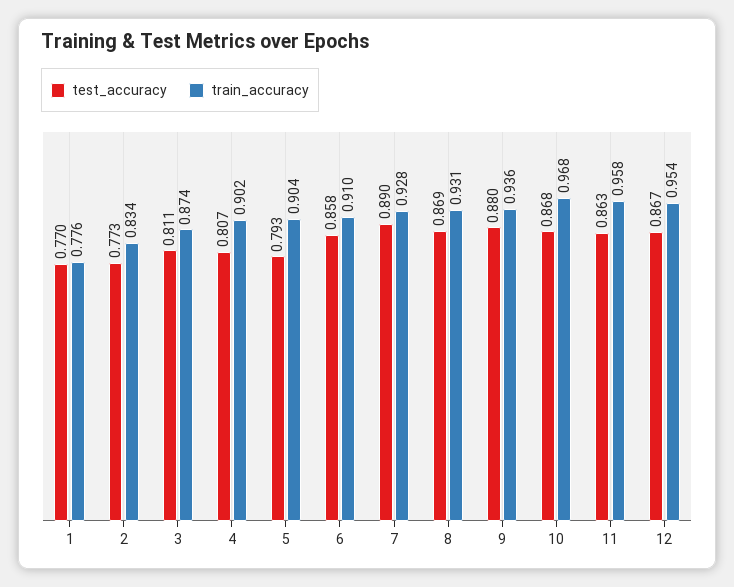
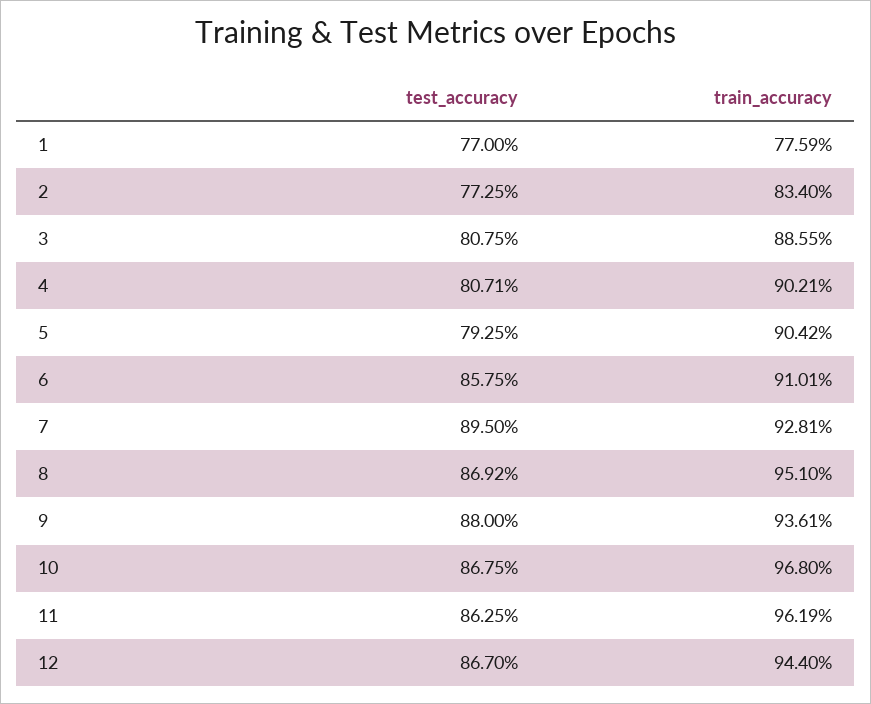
  {
    "test_accuracy": {
      "1": 0.77,
      "2": 0.7725,
-     "3": 0.811,
+     "3": 0.8075,
      "4": 0.8071,
      "5": 0.7925,
      "6": 0.8575,
-     "7": 0.89,
+     "7": 0.895,
      "8": 0.8692,
      "9": 0.88,
      "10": 0.8675,
      "11": 0.8625,
      "12": 0.867
    },
    "train_accuracy": {
      "1": 0.7759,
      "2": 0.834,
-     "3": 0.874,
+     "3": 0.8855,
      "4": 0.9021,
      "5": 0.9042,
      "6": 0.9101,
      "7": 0.9281,
-     "8": 0.931,
+     "8": 0.951,
      "9": 0.9361,
      "10": 0.968,
-     "11": 0.958,
+     "11": 0.9619,
-     "12": 0.954
+     "12": 0.944
    }
  }

